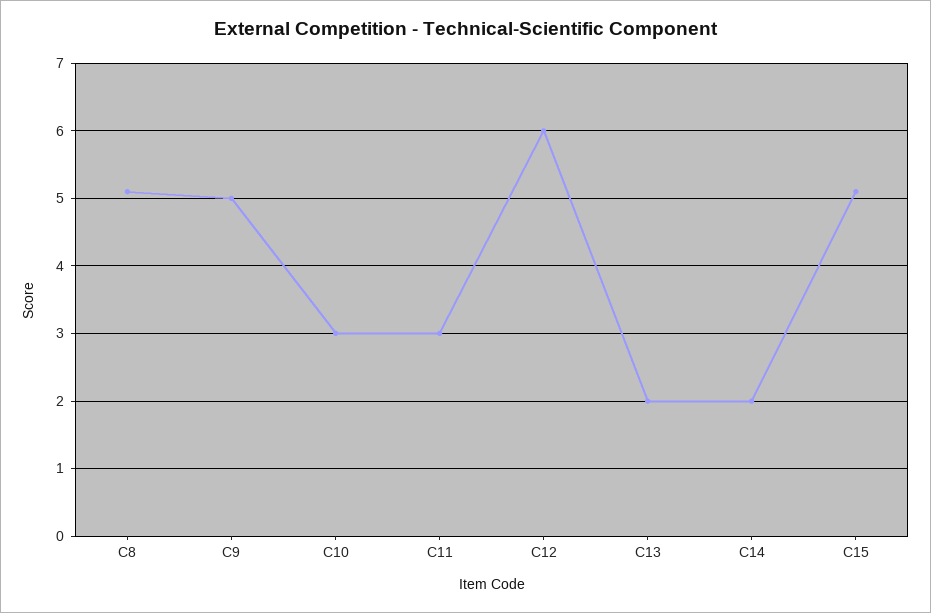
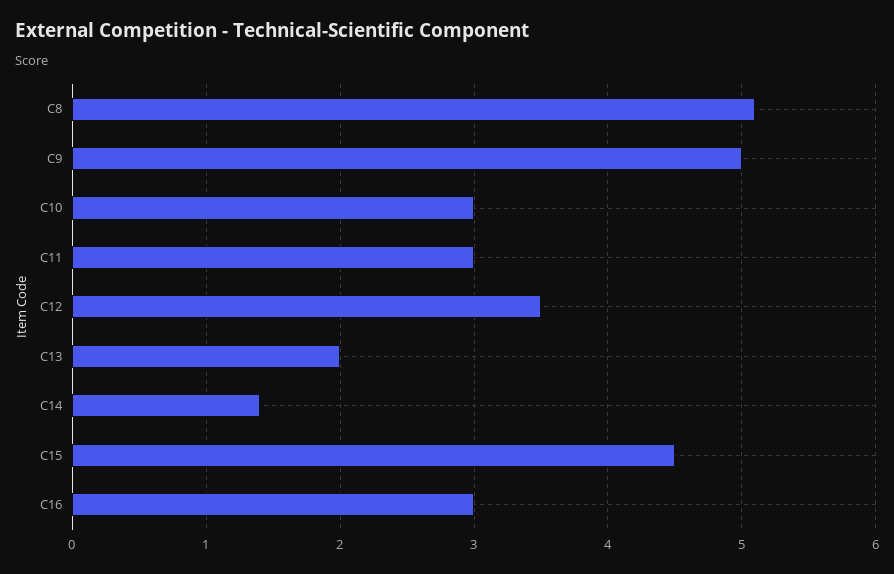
  {
    "C8": 5.1,
    "C9": 5,
    "C10": 3,
    "C11": 3,
-   "C12": 6,
+   "C12": 3.5,
    "C13": 2,
-   "C14": 2,
+   "C14": 1.4,
-   "C15": 5.1
+   "C15": 4.5,
+   "C16": 3
  }

